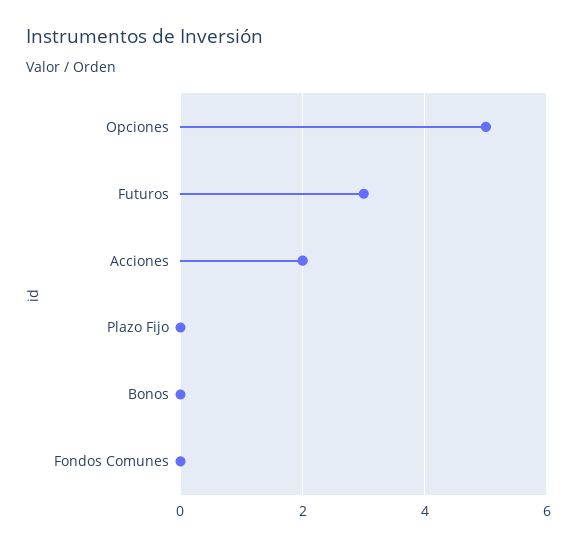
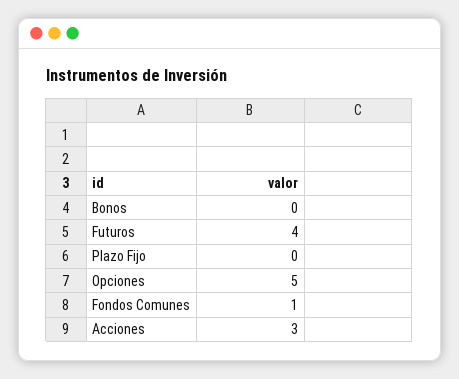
  {
    "Opciones": 5,
-   "Futuros": 3,
+   "Futuros": 4,
-   "Acciones": 2,
+   "Acciones": 3,
    "Plazo Fijo": 0,
    "Bonos": 0,
-   "Fondos Comunes": 0
+   "Fondos Comunes": 1
  }

